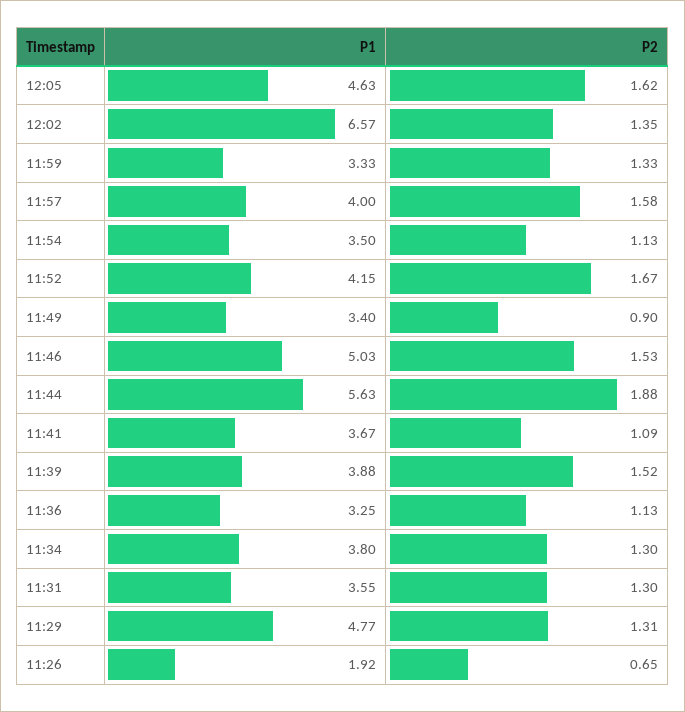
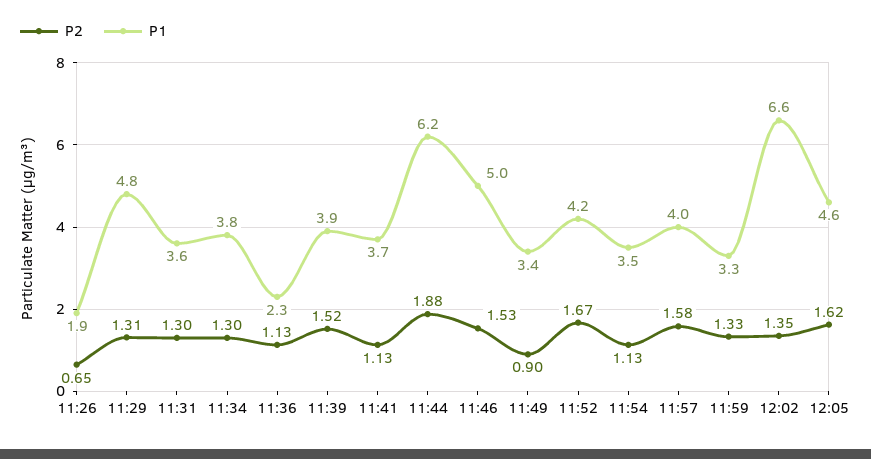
  {
    "P1": {
      "12:05": 4.63,
      "12:02": 6.57,
      "11:59": 3.33,
      "11:57": 4,
      "11:54": 3.5,
      "11:52": 4.15,
      "11:49": 3.4,
      "11:46": 5.03,
-     "11:44": 5.63,
+     "11:44": 6.2,
      "11:41": 3.67,
      "11:39": 3.88,
-     "11:36": 3.25,
+     "11:36": 2.3,
      "11:34": 3.8,
      "11:31": 3.55,
      "11:29": 4.77,
      "11:26": 1.92
    },
    "P2": {
      "12:05": 1.62,
      "12:02": 1.35,
      "11:59": 1.33,
      "11:57": 1.58,
      "11:54": 1.13,
      "11:52": 1.67,
      "11:49": 0.9,
      "11:46": 1.53,
      "11:44": 1.88,
-     "11:41": 1.09,
+     "11:41": 1.13,
      "11:39": 1.52,
      "11:36": 1.13,
      "11:34": 1.3,
      "11:31": 1.3,
      "11:29": 1.31,
      "11:26": 0.65
    }
  }

